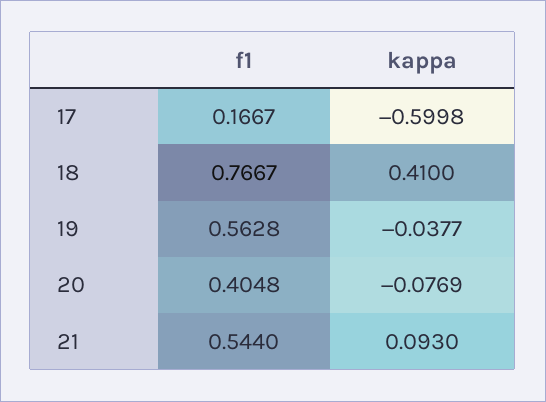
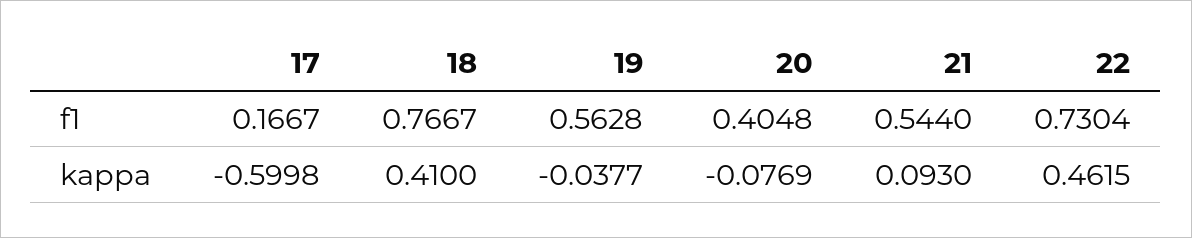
  {
    "f1": {
      "17": 0.1667,
      "18": 0.7667,
      "19": 0.5628,
      "20": 0.4048,
-     "21": 0.544
+     "21": 0.544,
+     "22": 0.7304
    },
    "kappa": {
      "17": -0.5998,
      "18": 0.41,
      "19": -0.0377,
      "20": -0.0769,
-     "21": 0.093
+     "21": 0.093,
+     "22": 0.4615
    }
  }

